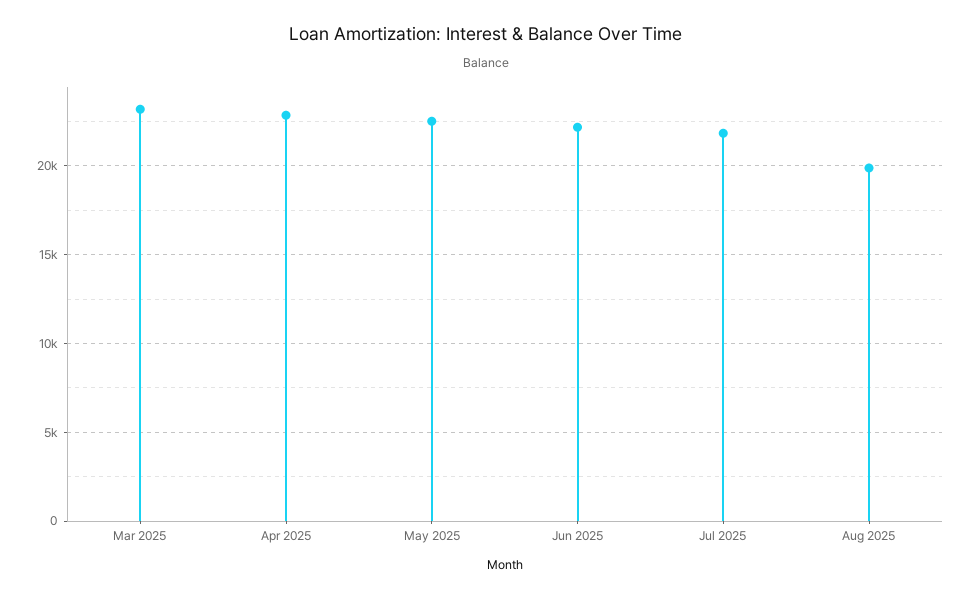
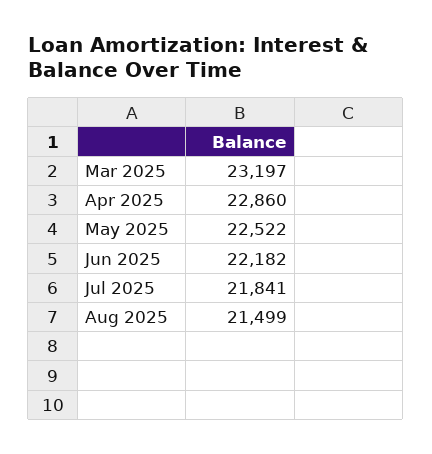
  {
    "Mar 2025": 23197,
    "Apr 2025": 22860,
    "May 2025": 22522,
    "Jun 2025": 22182,
    "Jul 2025": 21841,
-   "Aug 2025": 20000
+   "Aug 2025": 21499
  }

